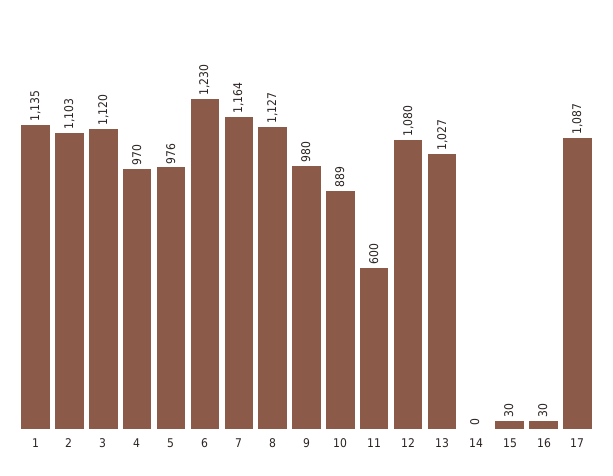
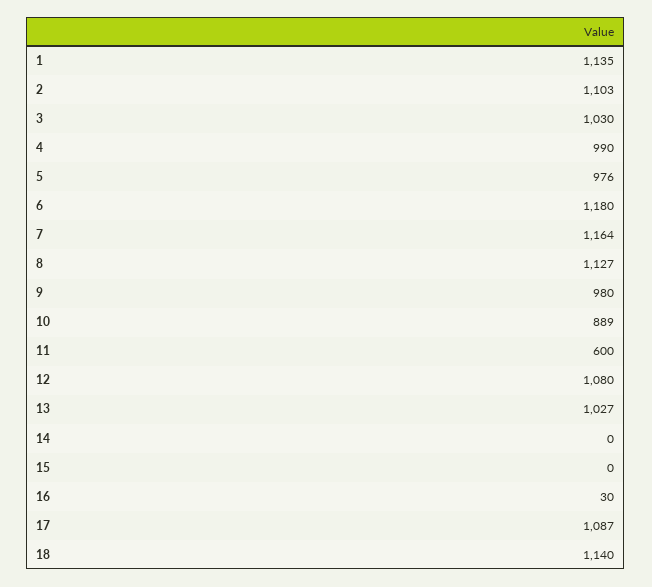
  {
    "1": 1135,
    "2": 1103,
-   "3": 1120,
+   "3": 1030,
-   "4": 970,
+   "4": 990,
    "5": 976,
-   "6": 1230,
+   "6": 1180,
    "7": 1164,
    "8": 1127,
    "9": 980,
    "10": 889,
    "11": 600,
    "12": 1080,
    "13": 1027,
    "14": 0,
-   "15": 30,
+   "15": 0,
    "16": 30,
-   "17": 1087
+   "17": 1087,
+   "18": 1140
  }

